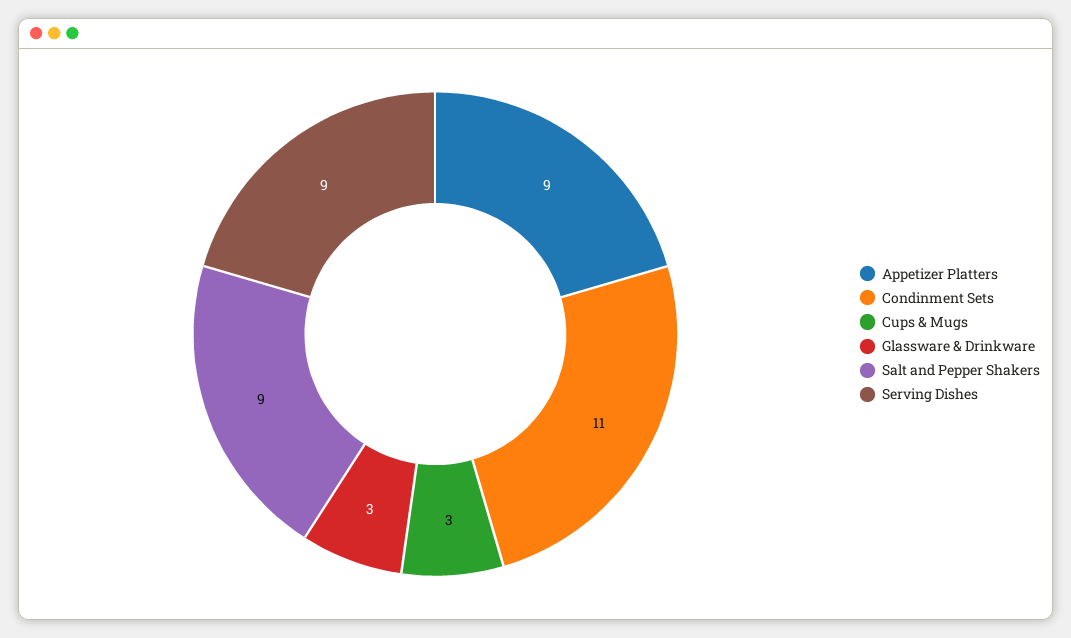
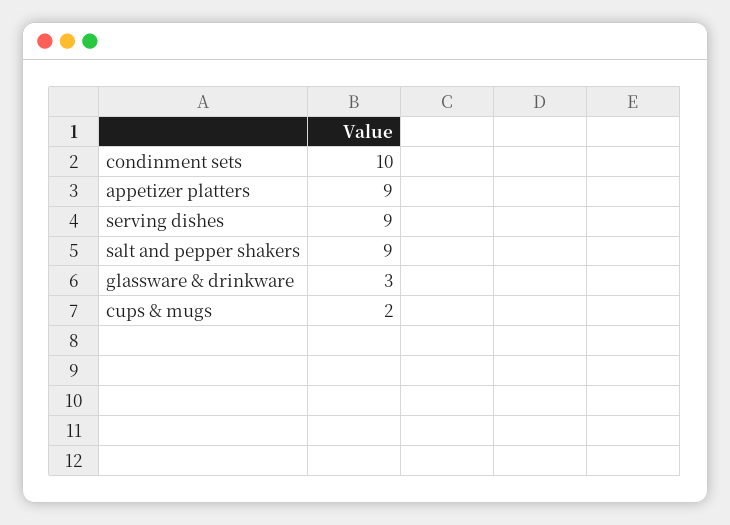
  {
    "Appetizer Platters": 9,
-   "Condinment Sets": 11,
+   "Condinment Sets": 10,
-   "Cups & Mugs": 3,
+   "Cups & Mugs": 2,
    "Glassware & Drinkware": 3,
    "Salt and Pepper Shakers": 9,
    "Serving Dishes": 9
  }

